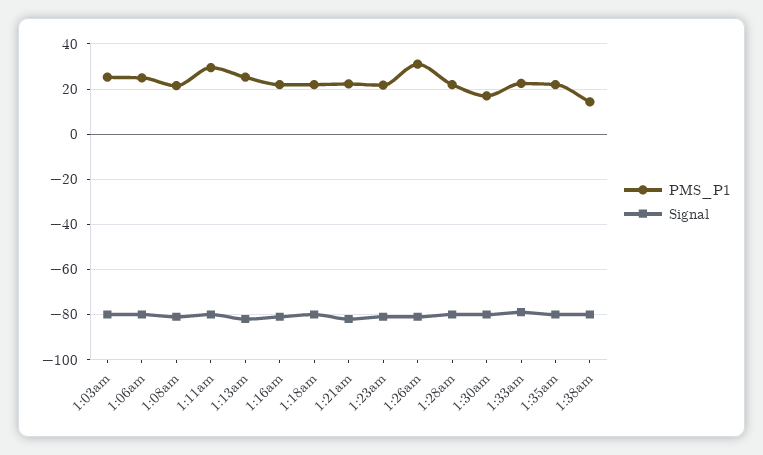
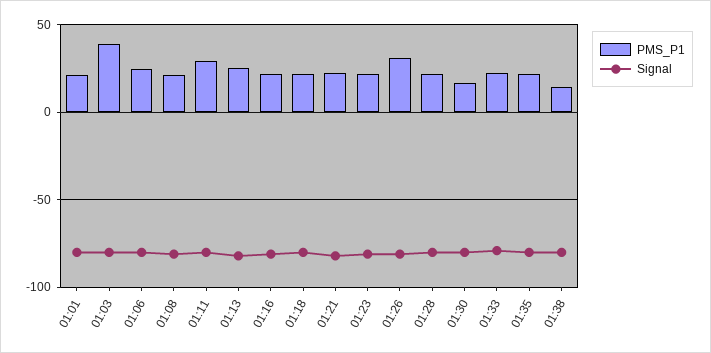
  {
    "PMS_P1": {
-     "1:03am": 25,
+     "1:03am": 40,
      "1:06am": 25,
      "1:08am": 20,
      "1:11am": 30,
      "1:13am": 25,
      "1:16am": 20,
      "1:18am": 20,
      "1:21am": 20,
      "1:23am": 20,
      "1:26am": 30,
      "1:28am": 20,
      "1:30am": 15,
      "1:33am": 25,
      "1:35am": 20,
-     "1:38am": 15
+     "1:38am": 15,
+     "01:01": 20
    },
    "Signal": {
      "1:03am": -80,
      "1:06am": -80,
      "1:08am": -80,
      "1:11am": -80,
      "1:13am": -80,
      "1:16am": -80,
      "1:18am": -80,
      "1:21am": -80,
      "1:23am": -80,
      "1:26am": -80,
      "1:28am": -80,
      "1:30am": -80,
      "1:33am": -80,
      "1:35am": -80,
-     "1:38am": -80
+     "1:38am": -80,
+     "01:01": -80
    }
  }

